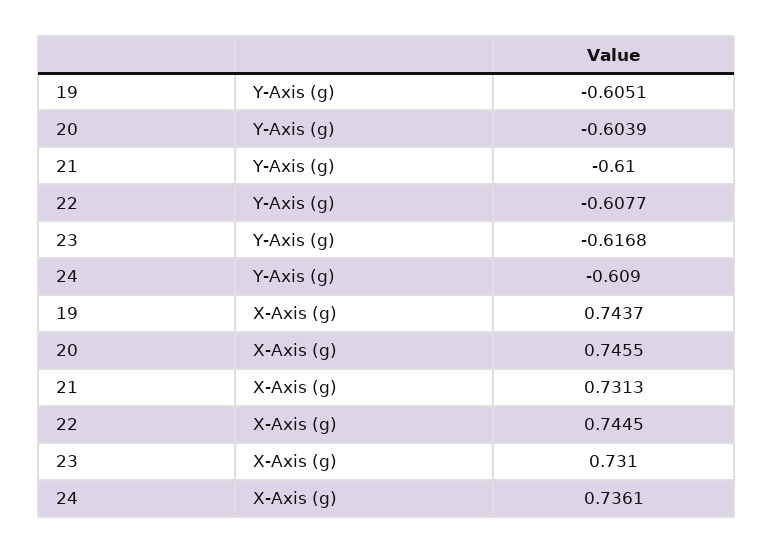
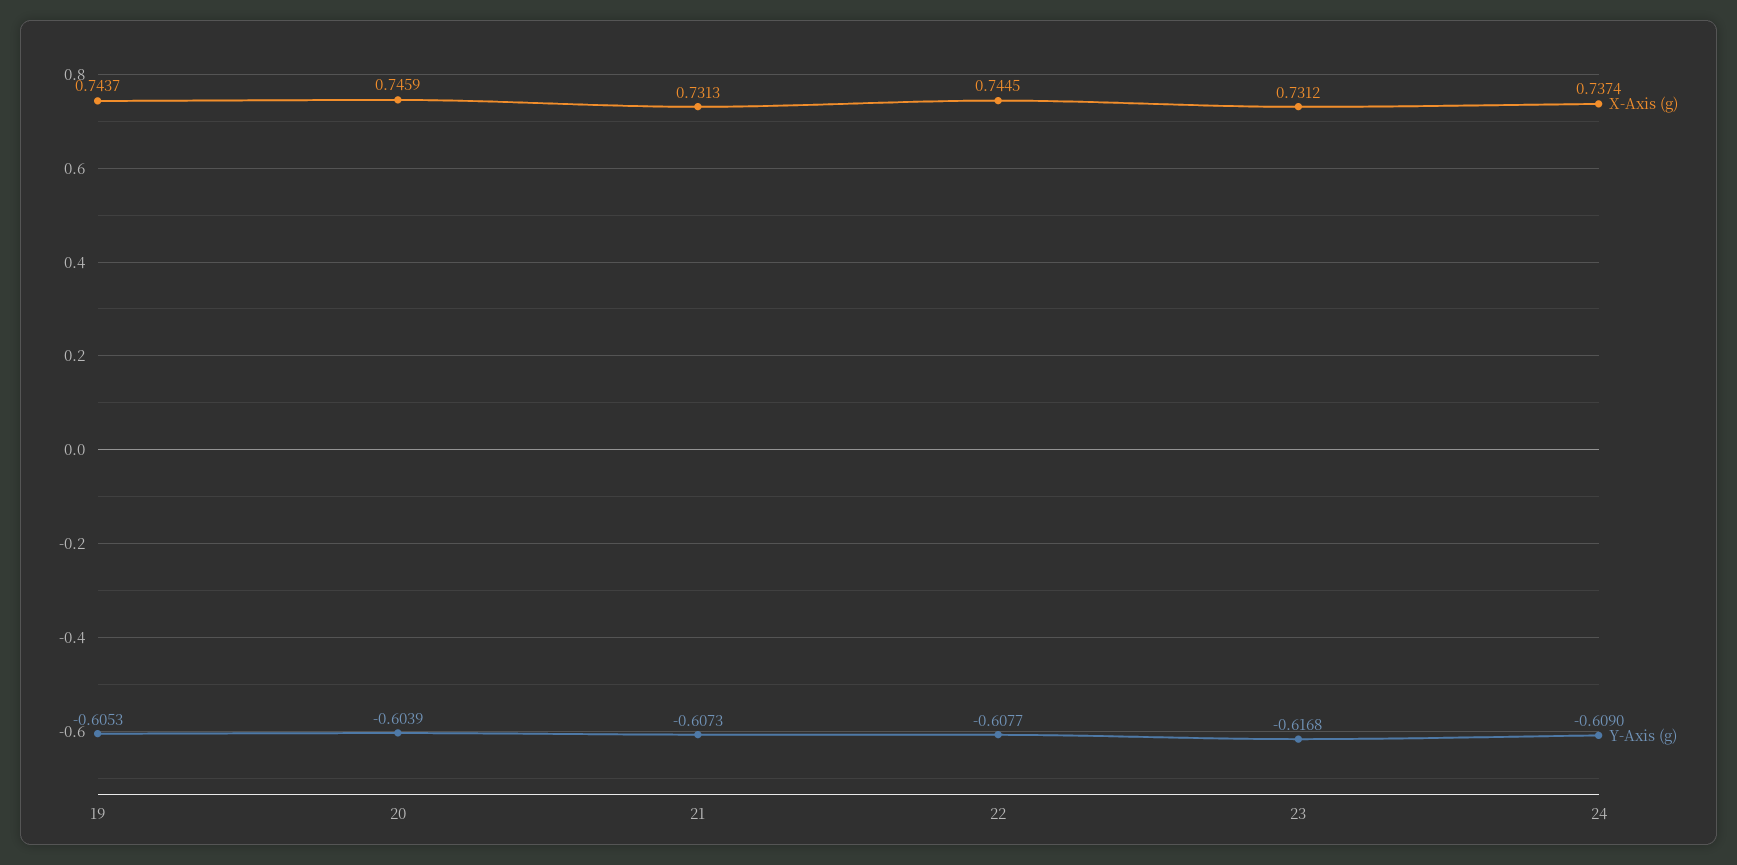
  {
    "Y-Axis (g)": {
-     "19": -0.6051,
+     "19": -0.6053,
      "20": -0.6039,
-     "21": -0.61,
+     "21": -0.6073,
      "22": -0.6077,
      "23": -0.6168,
      "24": -0.609
    },
    "X-Axis (g)": {
      "19": 0.7437,
-     "20": 0.7455,
+     "20": 0.7459,
      "21": 0.7313,
      "22": 0.7445,
-     "23": 0.731,
+     "23": 0.7312,
-     "24": 0.7361
+     "24": 0.7374
    }
  }

